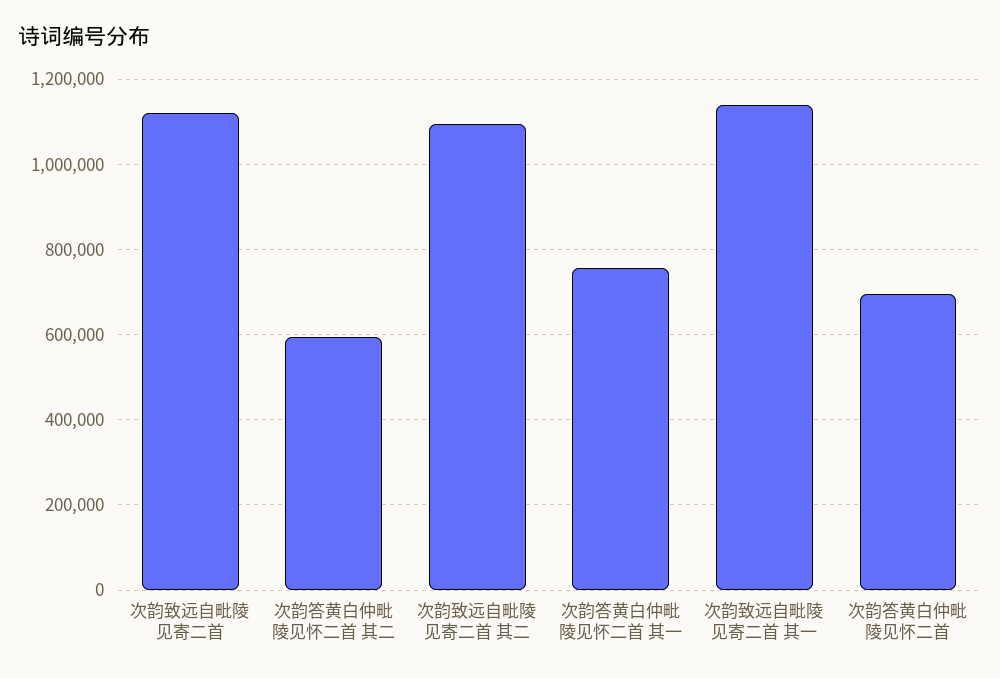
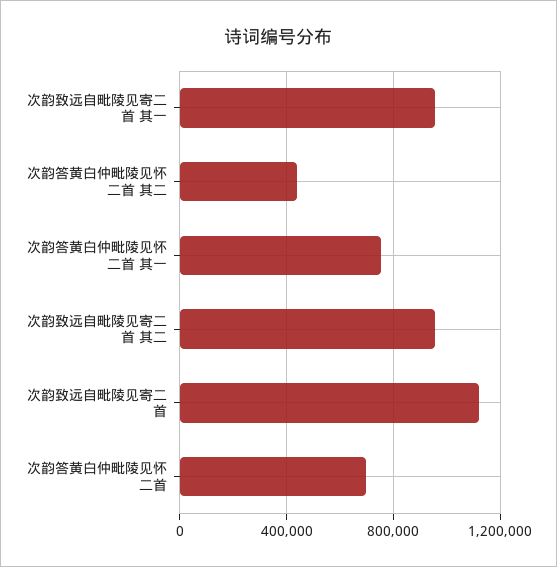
  {
    "次韵致远自毗陵见寄二首": 1120000,
-   "次韵答黄白仲毗陵见怀二首 其二": 600000,
+   "次韵答黄白仲毗陵见怀二首 其二": 450000,
-   "次韵致远自毗陵见寄二首 其二": 1100000,
+   "次韵致远自毗陵见寄二首 其二": 950000,
    "次韵答黄白仲毗陵见怀二首 其一": 760000,
-   "次韵致远自毗陵见寄二首 其一": 1140000,
+   "次韵致远自毗陵见寄二首 其一": 950000,
    "次韵答黄白仲毗陵见怀二首": 700000
  }

